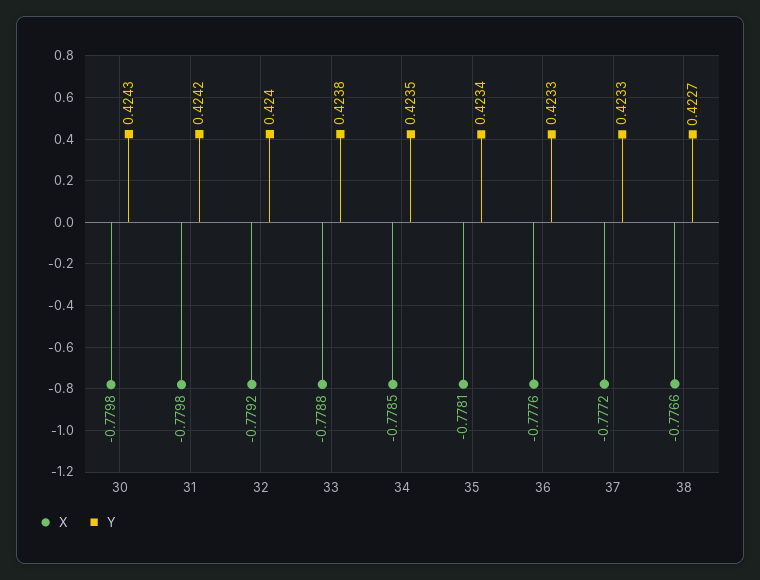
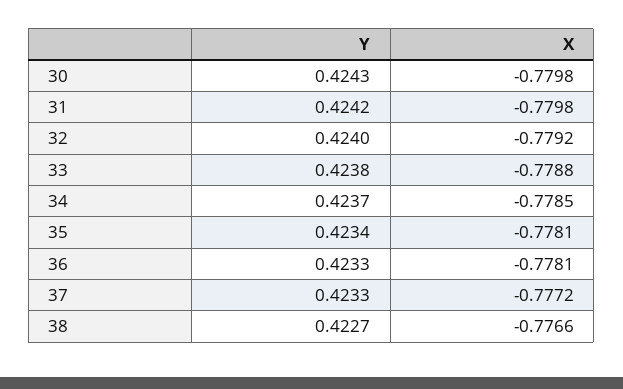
  {
    "X": {
      "30": -0.7798,
      "31": -0.7798,
      "32": -0.7792,
      "33": -0.7788,
      "34": -0.7785,
      "35": -0.7781,
-     "36": -0.7776,
+     "36": -0.7781,
      "37": -0.7772,
      "38": -0.7766
    },
    "Y": {
      "30": 0.4243,
      "31": 0.4242,
      "32": 0.424,
      "33": 0.4238,
-     "34": 0.4235,
+     "34": 0.4237,
      "35": 0.4234,
      "36": 0.4233,
      "37": 0.4233,
      "38": 0.4227
    }
  }

